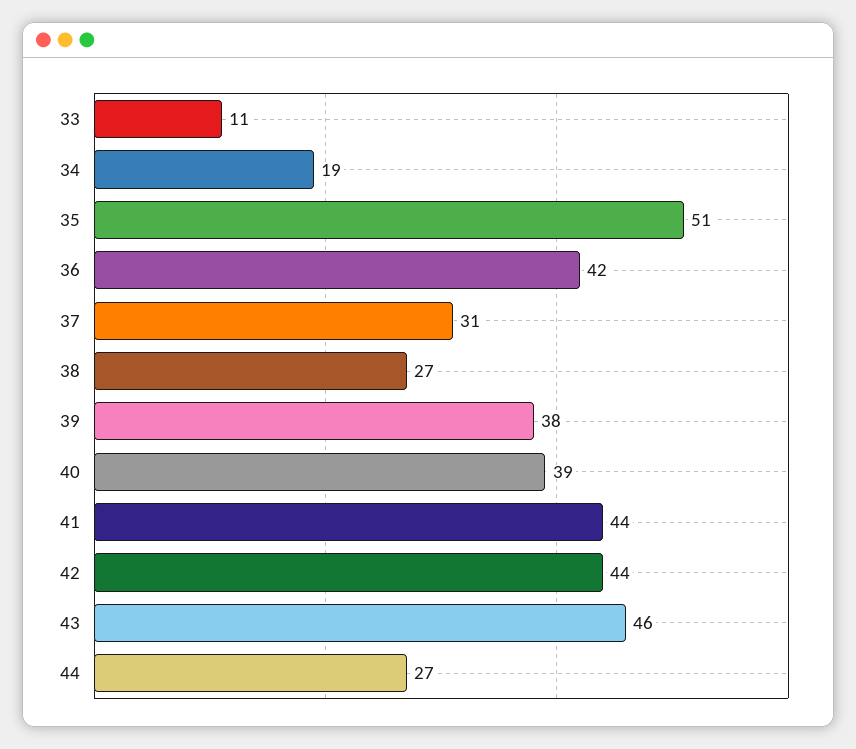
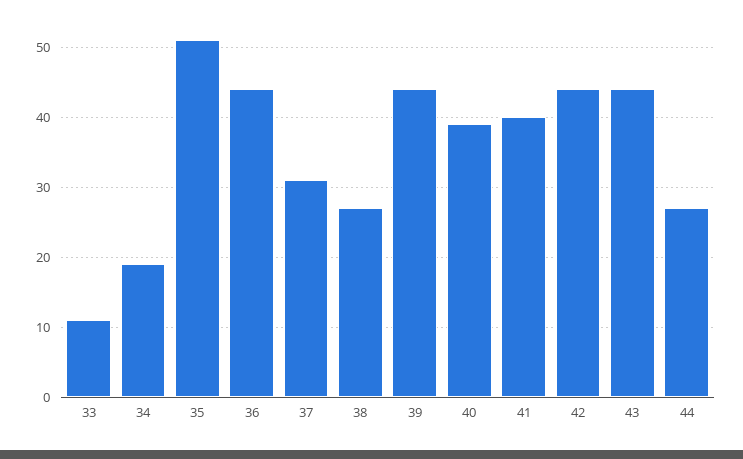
  {
    "33": 11,
    "34": 19,
    "35": 51,
-   "36": 42,
+   "36": 44,
    "37": 31,
    "38": 27,
-   "39": 38,
+   "39": 44,
    "40": 39,
-   "41": 44,
+   "41": 40,
    "42": 44,
-   "43": 46,
+   "43": 44,
    "44": 27
  }

